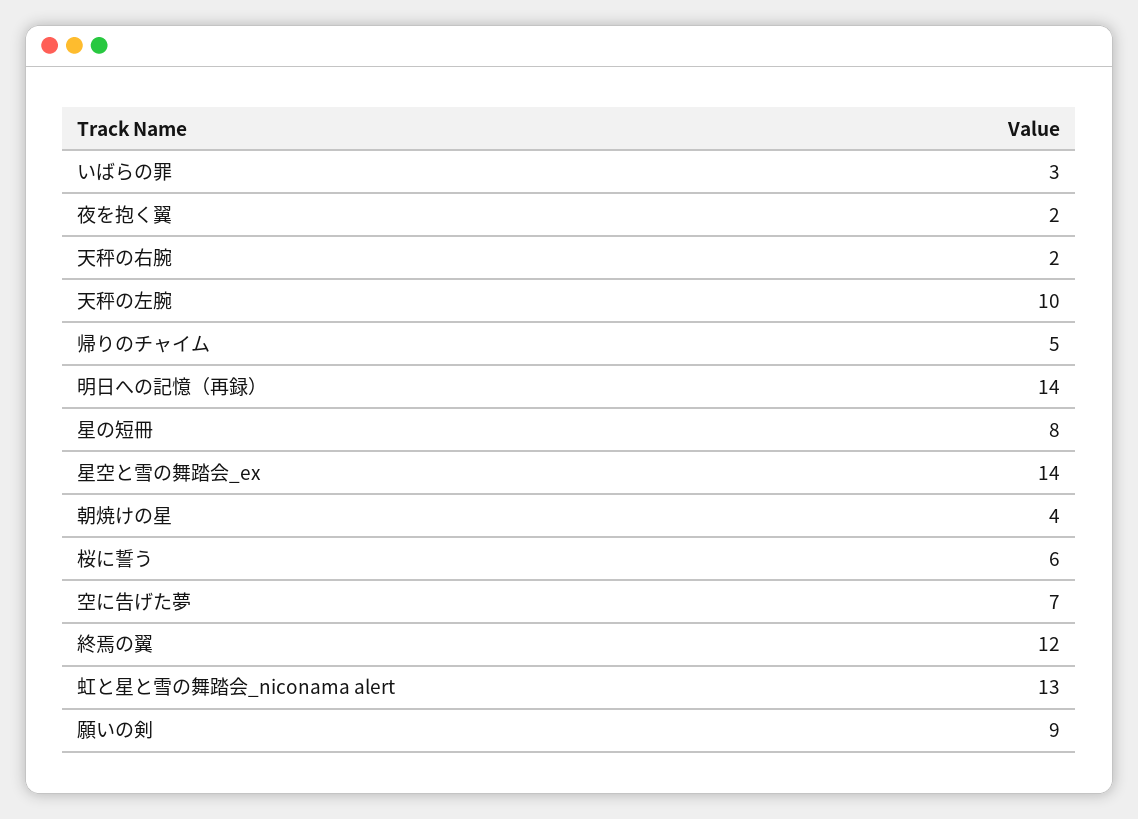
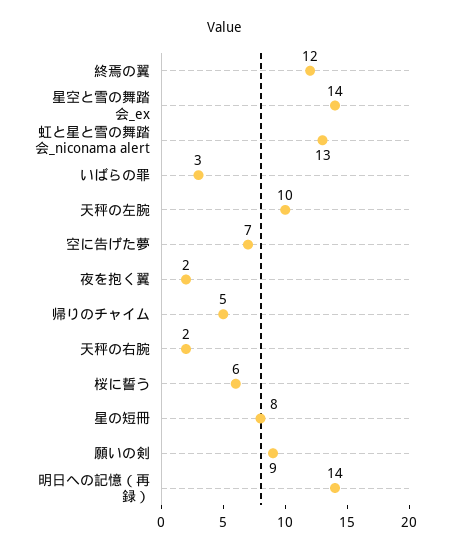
  {
    "いばらの罪": 3,
    "夜を抱く翼": 2,
    "天秤の右腕": 2,
    "天秤の左腕": 10,
    "帰りのチャイム": 5,
    "明日への記憶（再録）": 14,
    "星の短冊": 8,
    "星空と雪の舞踏会_ex": 14,
-   "朝焼けの星": 4,
    "桜に誓う": 6,
    "空に告げた夢": 7,
    "終焉の翼": 12,
    "虹と星と雪の舞踏会_niconama alert": 13,
    "願いの剣": 9
  }

